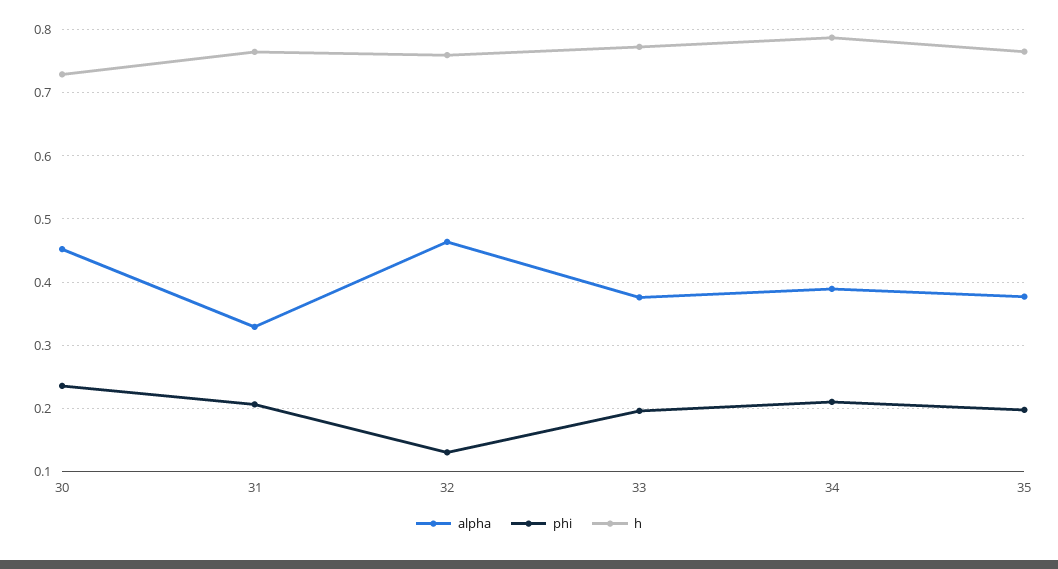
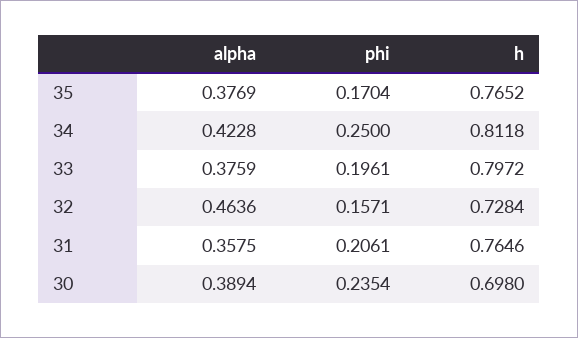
  {
    "alpha": {
-     "30": 0.45,
+     "30": 0.3894,
-     "31": 0.33,
+     "31": 0.3575,
      "32": 0.4636,
      "33": 0.3759,
-     "34": 0.39,
+     "34": 0.4228,
      "35": 0.3769
    },
    "phi": {
      "30": 0.2354,
      "31": 0.2061,
-     "32": 0.13,
+     "32": 0.1571,
      "33": 0.1961,
-     "34": 0.21,
+     "34": 0.25,
-     "35": 0.2
+     "35": 0.1704
    },
    "h": {
-     "30": 0.73,
+     "30": 0.698,
      "31": 0.7646,
-     "32": 0.76,
+     "32": 0.7284,
-     "33": 0.77,
+     "33": 0.7972,
-     "34": 0.79,
+     "34": 0.8118,
      "35": 0.7652
    }
  }

